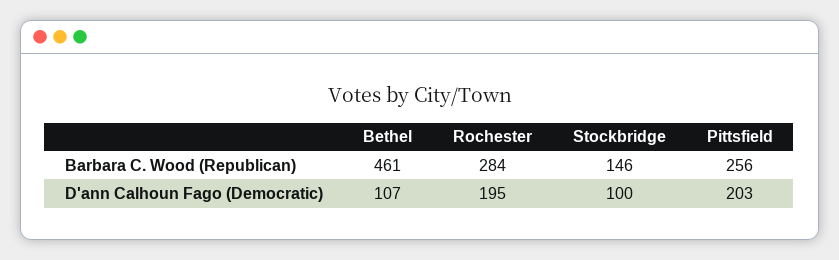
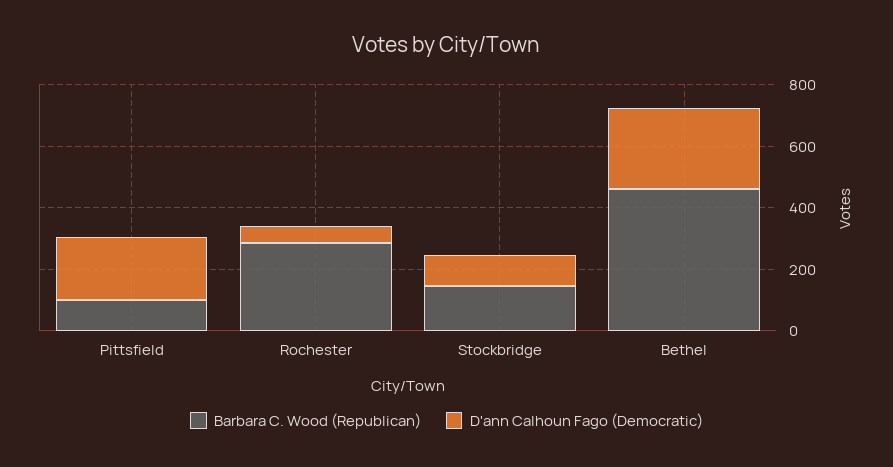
  {
    "Barbara C. Wood (Republican)": {
      "Bethel": 461,
      "Rochester": 284,
      "Stockbridge": 146,
-     "Pittsfield": 256
+     "Pittsfield": 100
    },
    "D'ann Calhoun Fago (Democratic)": {
-     "Bethel": 107,
+     "Bethel": 250,
-     "Rochester": 195,
+     "Rochester": 50,
      "Stockbridge": 100,
      "Pittsfield": 203
    }
  }

